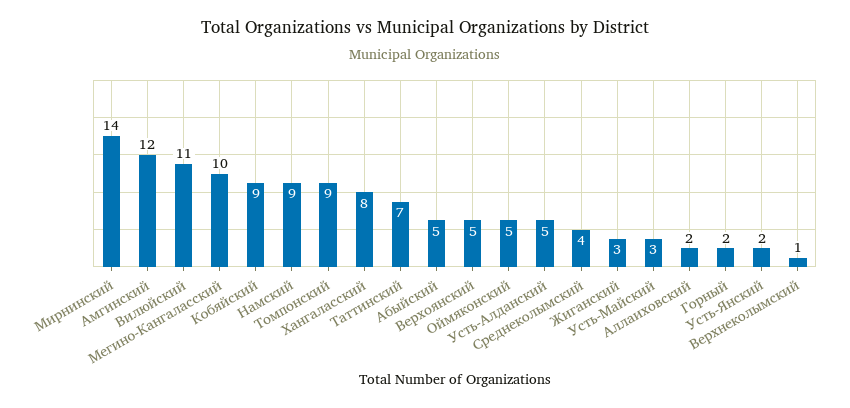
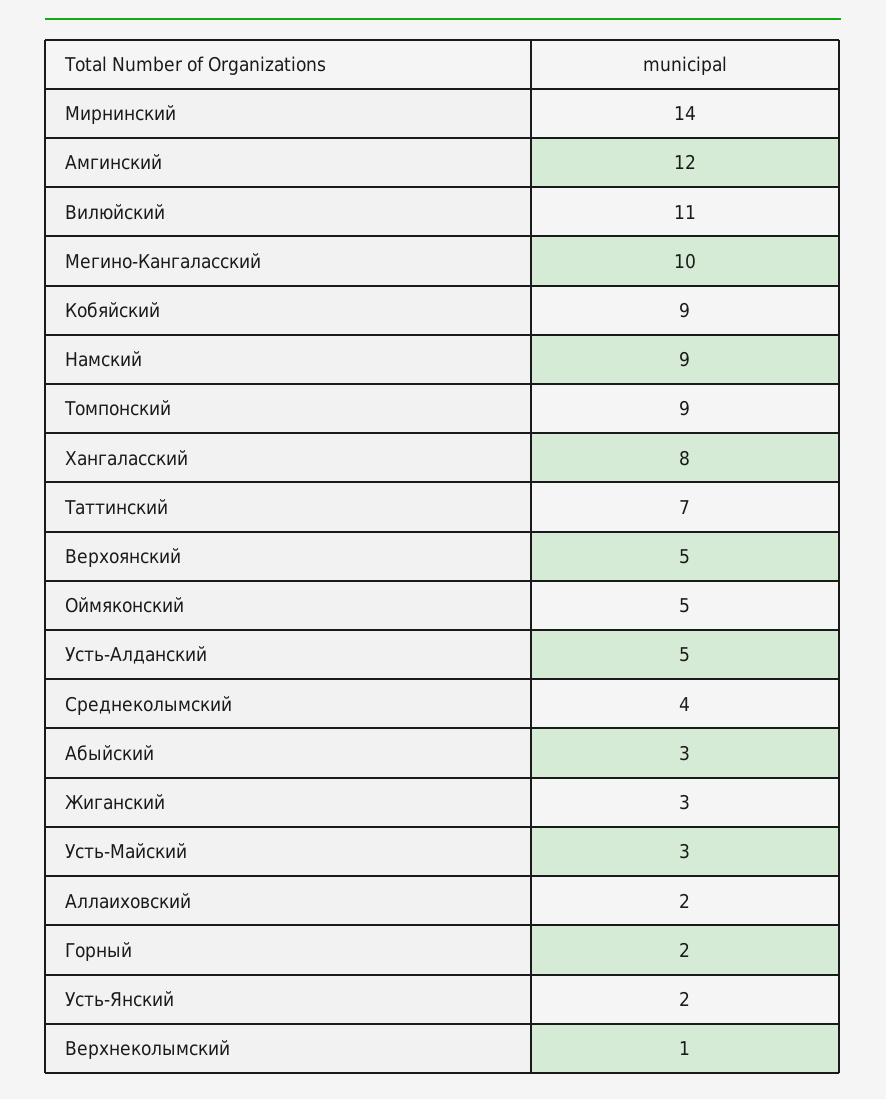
  {
    "Мирнинский": 14,
    "Амгинский": 12,
    "Вилюйский": 11,
    "Мегино-Кангаласский": 10,
    "Кобяйский": 9,
    "Намский": 9,
    "Томпонский": 9,
    "Хангаласский": 8,
    "Таттинский": 7,
-   "Абыйский": 5,
+   "Абыйский": 3,
    "Верхоянский": 5,
    "Оймяконский": 5,
    "Усть-Алданский": 5,
    "Среднеколымский": 4,
    "Жиганский": 3,
    "Усть-Майский": 3,
    "Аллаиховский": 2,
    "Горный": 2,
    "Усть-Янский": 2,
    "Верхнеколымский": 1
  }

